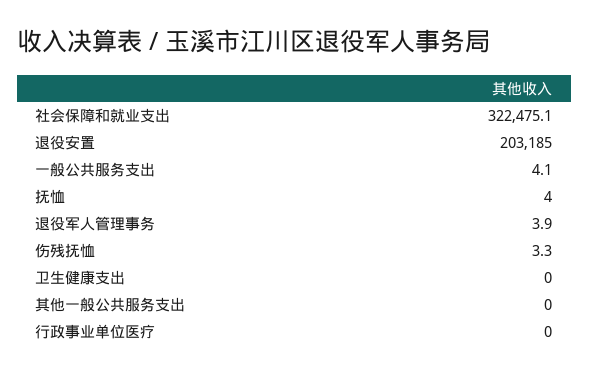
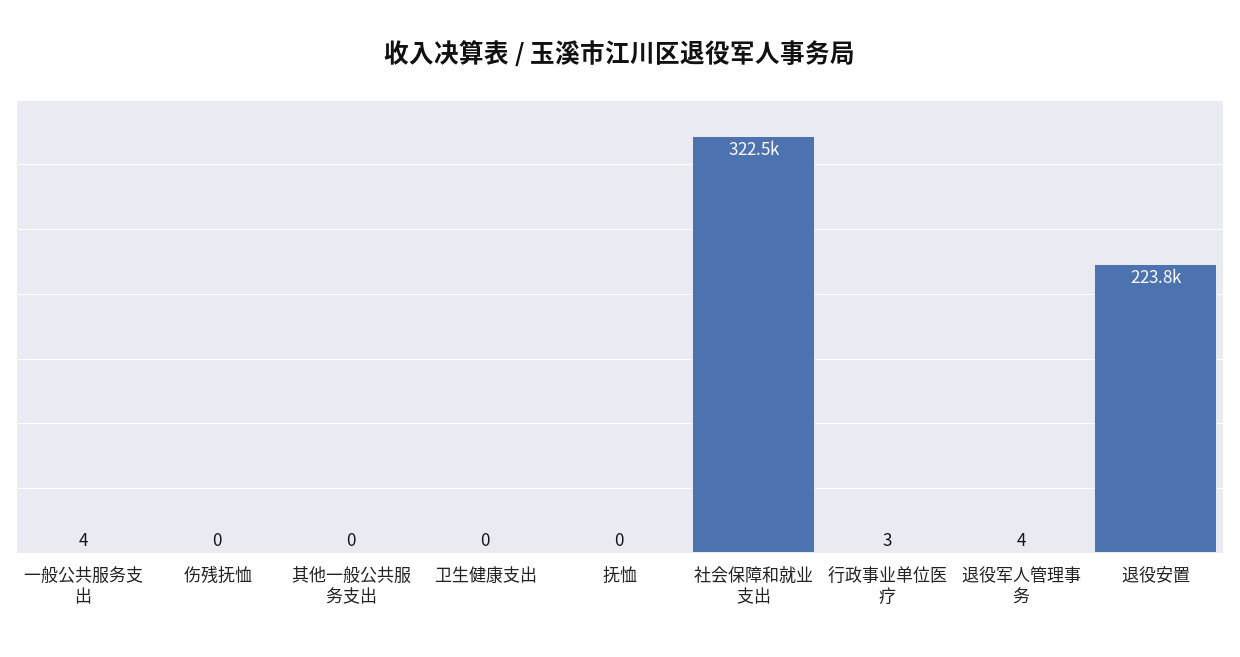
  {
    "社会保障和就业支出": 322475.1,
-   "退役安置": 203185,
+   "退役安置": 223800,
    "一般公共服务支出": 4.1,
-   "抚恤": 4,
+   "抚恤": 0,
    "退役军人管理事务": 3.9,
-   "伤残抚恤": 3.3,
+   "伤残抚恤": 0,
    "卫生健康支出": 0,
    "其他一般公共服务支出": 0,
-   "行政事业单位医疗": 0
+   "行政事业单位医疗": 3
  }

